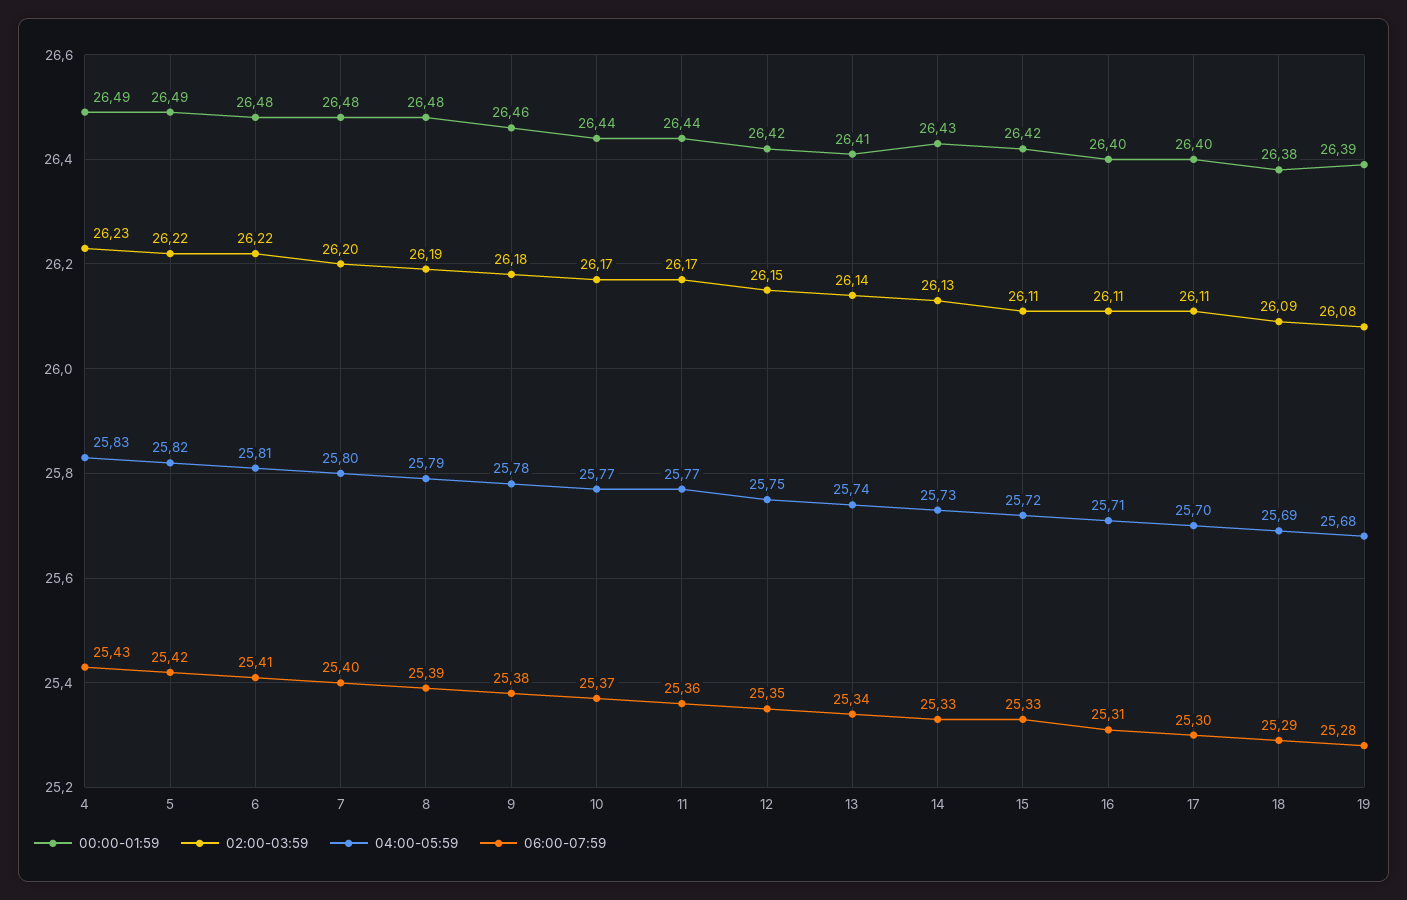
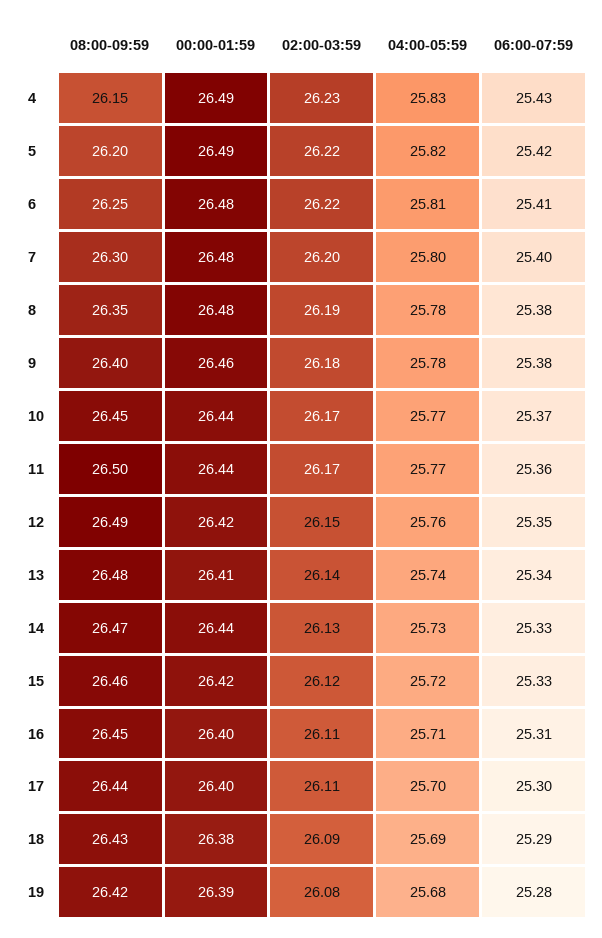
  {
    "00:00-01:59": {
      "4": 26.49,
      "5": 26.49,
      "6": 26.48,
      "7": 26.48,
      "8": 26.48,
      "9": 26.46,
      "10": 26.44,
      "11": 26.44,
      "12": 26.42,
      "13": 26.41,
-     "14": 26.43,
+     "14": 26.44,
      "15": 26.42,
      "16": 26.4,
      "17": 26.4,
      "18": 26.38,
      "19": 26.39
    },
    "02:00-03:59": {
      "4": 26.23,
      "5": 26.22,
      "6": 26.22,
      "7": 26.2,
      "8": 26.19,
      "9": 26.18,
      "10": 26.17,
      "11": 26.17,
      "12": 26.15,
      "13": 26.14,
      "14": 26.13,
-     "15": 26.11,
+     "15": 26.12,
      "16": 26.11,
      "17": 26.11,
      "18": 26.09,
      "19": 26.08
    },
    "04:00-05:59": {
      "4": 25.83,
      "5": 25.82,
      "6": 25.81,
      "7": 25.8,
-     "8": 25.79,
+     "8": 25.78,
      "9": 25.78,
      "10": 25.77,
      "11": 25.77,
-     "12": 25.75,
+     "12": 25.76,
      "13": 25.74,
      "14": 25.73,
      "15": 25.72,
      "16": 25.71,
      "17": 25.7,
      "18": 25.69,
      "19": 25.68
    },
    "06:00-07:59": {
      "4": 25.43,
      "5": 25.42,
      "6": 25.41,
      "7": 25.4,
-     "8": 25.39,
+     "8": 25.38,
      "9": 25.38,
      "10": 25.37,
      "11": 25.36,
      "12": 25.35,
      "13": 25.34,
      "14": 25.33,
      "15": 25.33,
      "16": 25.31,
      "17": 25.3,
      "18": 25.29,
      "19": 25.28
-   }
+   },
+   "08:00-09:59": {
+     "4": 26.15,
+     "5": 26.2,
+     "6": 26.25,
+     "7": 26.3,
+     "8": 26.35,
+     "9": 26.4,
+     "10": 26.45,
+     "11": 26.5,
+     "12": 26.49,
+     "13": 26.48,
+     "14": 26.47,
+     "15": 26.46,
+     "16": 26.45,
+     "17": 26.44,
+     "18": 26.43,
+     "19": 26.42
+   }
  }

